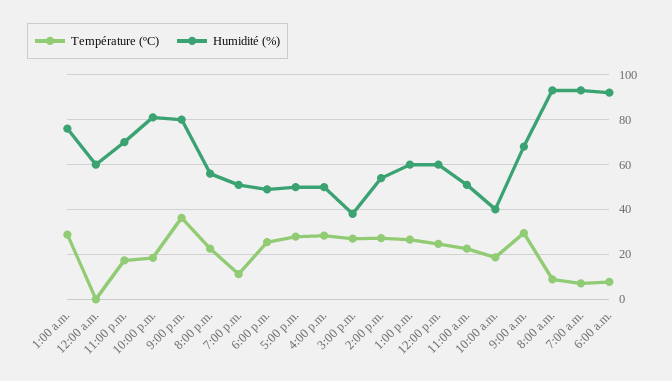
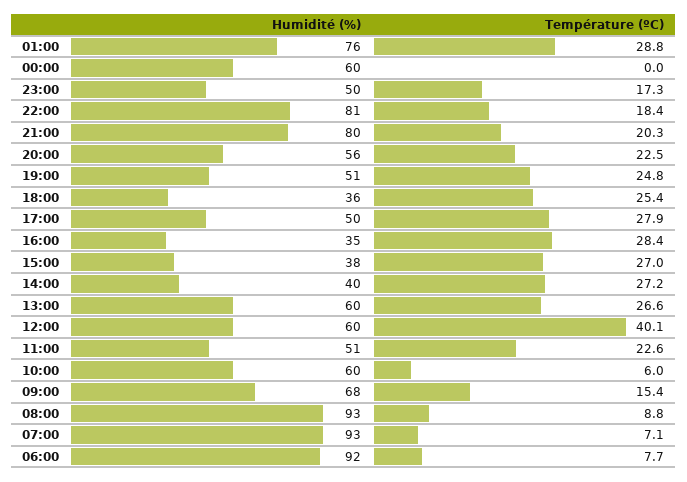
  {
    "Température (ºC)": {
      "1:00 a.m.": 28.8,
      "12:00 a.m.": 0,
      "11:00 p.m.": 17.3,
      "10:00 p.m.": 18.4,
-     "9:00 p.m.": 35,
+     "9:00 p.m.": 20.3,
      "8:00 p.m.": 22.5,
-     "7:00 p.m.": 10,
+     "7:00 p.m.": 24.8,
      "6:00 p.m.": 25.4,
      "5:00 p.m.": 27.9,
      "4:00 p.m.": 28.4,
      "3:00 p.m.": 27,
      "2:00 p.m.": 27.2,
      "1:00 p.m.": 26.6,
-     "12:00 p.m.": 25,
+     "12:00 p.m.": 40.1,
      "11:00 a.m.": 22.6,
-     "10:00 a.m.": 20,
+     "10:00 a.m.": 6,
-     "9:00 a.m.": 30,
+     "9:00 a.m.": 15.4,
      "8:00 a.m.": 8.8,
      "7:00 a.m.": 7.1,
      "6:00 a.m.": 7.7
    },
    "Humidité (%)": {
      "1:00 a.m.": 76,
      "12:00 a.m.": 60,
-     "11:00 p.m.": 70,
+     "11:00 p.m.": 50,
      "10:00 p.m.": 81,
      "9:00 p.m.": 80,
      "8:00 p.m.": 56,
      "7:00 p.m.": 51,
-     "6:00 p.m.": 50,
+     "6:00 p.m.": 36,
      "5:00 p.m.": 50,
-     "4:00 p.m.": 50,
+     "4:00 p.m.": 35,
      "3:00 p.m.": 38,
-     "2:00 p.m.": 55,
+     "2:00 p.m.": 40,
      "1:00 p.m.": 60,
      "12:00 p.m.": 60,
      "11:00 a.m.": 51,
-     "10:00 a.m.": 40,
+     "10:00 a.m.": 60,
      "9:00 a.m.": 68,
      "8:00 a.m.": 93,
      "7:00 a.m.": 93,
      "6:00 a.m.": 92
    }
  }

